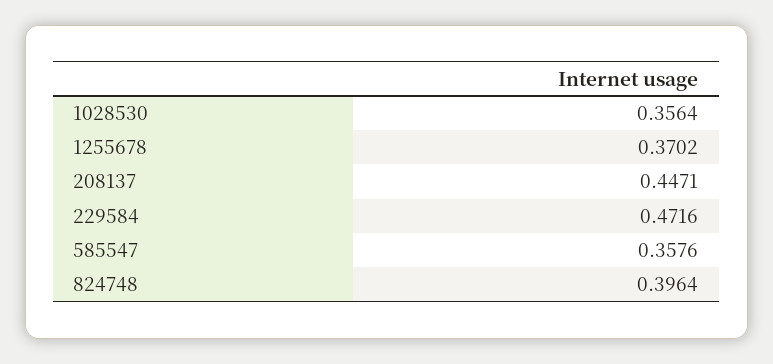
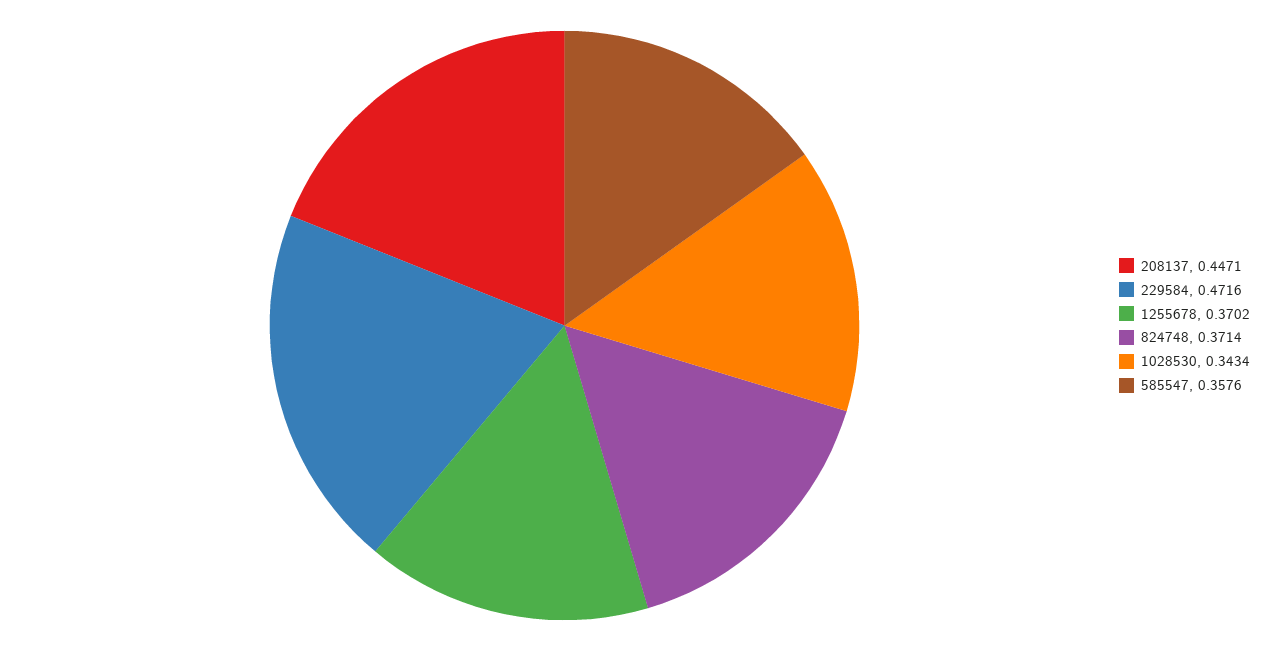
  {
-   "1028530": 0.3564,
+   "1028530": 0.3434,
    "1255678": 0.3702,
    "208137": 0.4471,
    "229584": 0.4716,
    "585547": 0.3576,
-   "824748": 0.3964
+   "824748": 0.3714
  }

